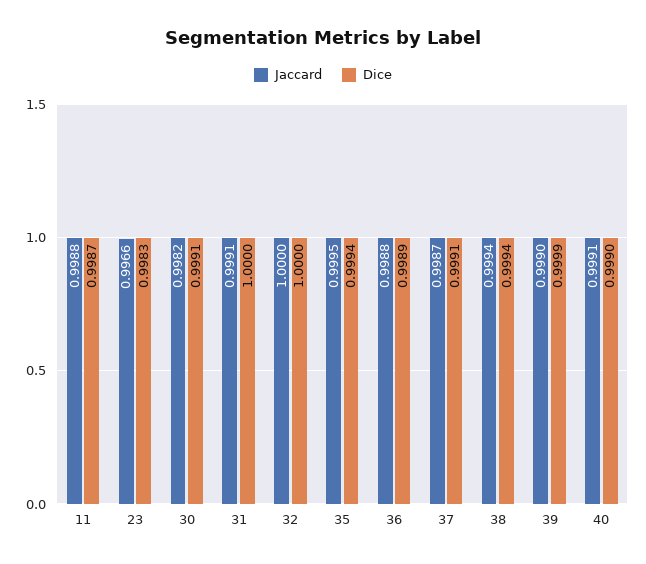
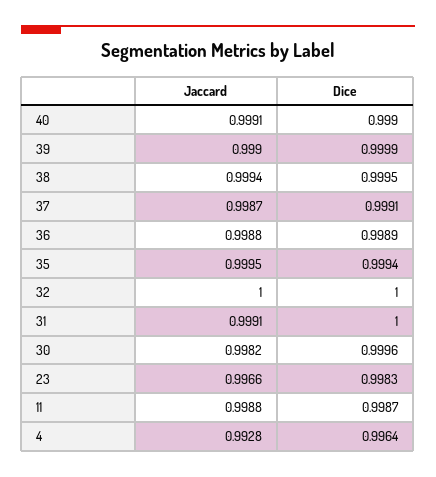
  {
    "Jaccard": {
      "11": 0.9988,
      "23": 0.9966,
      "30": 0.9982,
      "31": 0.9991,
      "32": 1,
      "35": 0.9995,
      "36": 0.9988,
      "37": 0.9987,
      "38": 0.9994,
      "39": 0.999,
-     "40": 0.9991
+     "40": 0.9991,
+     "4": 0.9928
    },
    "Dice": {
      "11": 0.9987,
      "23": 0.9983,
-     "30": 0.9991,
+     "30": 0.9996,
      "31": 1,
      "32": 1,
      "35": 0.9994,
      "36": 0.9989,
      "37": 0.9991,
-     "38": 0.9994,
+     "38": 0.9995,
      "39": 0.9999,
-     "40": 0.999
+     "40": 0.999,
+     "4": 0.9964
    }
  }

